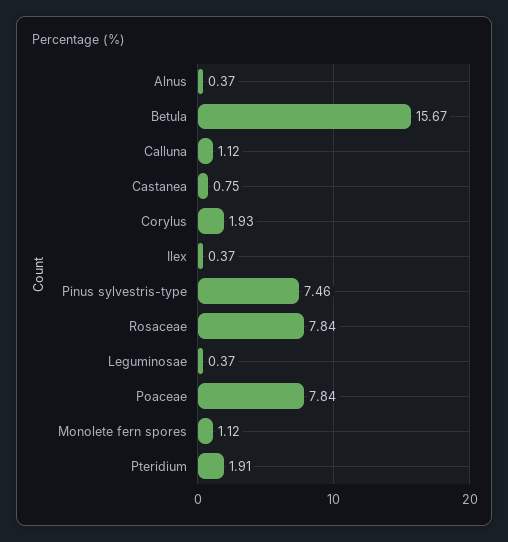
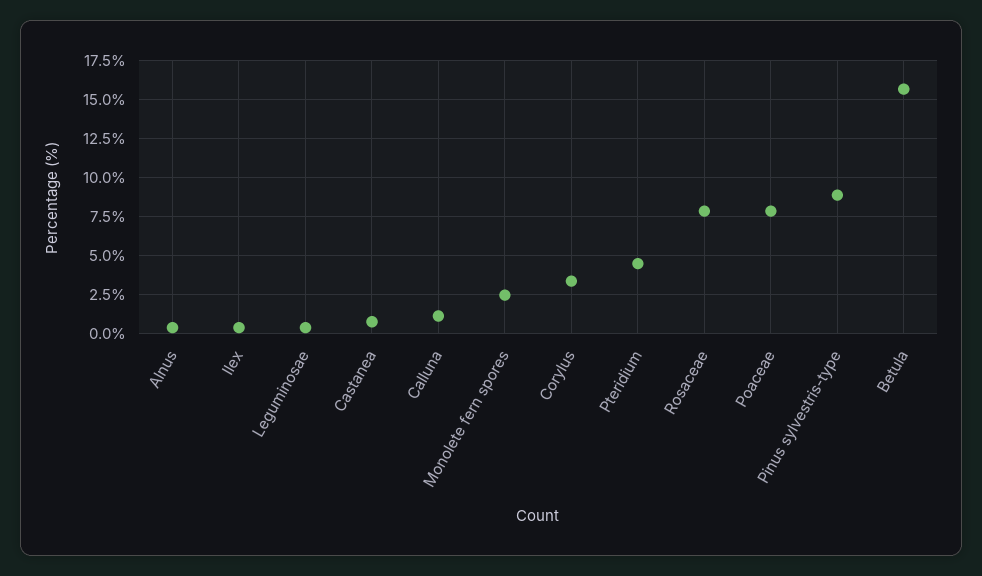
  {
    "Alnus": 0.37,
    "Betula": 15.67,
    "Calluna": 1.12,
    "Castanea": 0.75,
-   "Corylus": 1.93,
+   "Corylus": 3.5,
    "Ilex": 0.37,
-   "Pinus sylvestris-type": 7.46,
+   "Pinus sylvestris-type": 9,
    "Rosaceae": 7.84,
    "Leguminosae": 0.37,
    "Poaceae": 7.84,
-   "Monolete fern spores": 1.12,
+   "Monolete fern spores": 2.5,
-   "Pteridium": 1.91
+   "Pteridium": 4.5
  }

